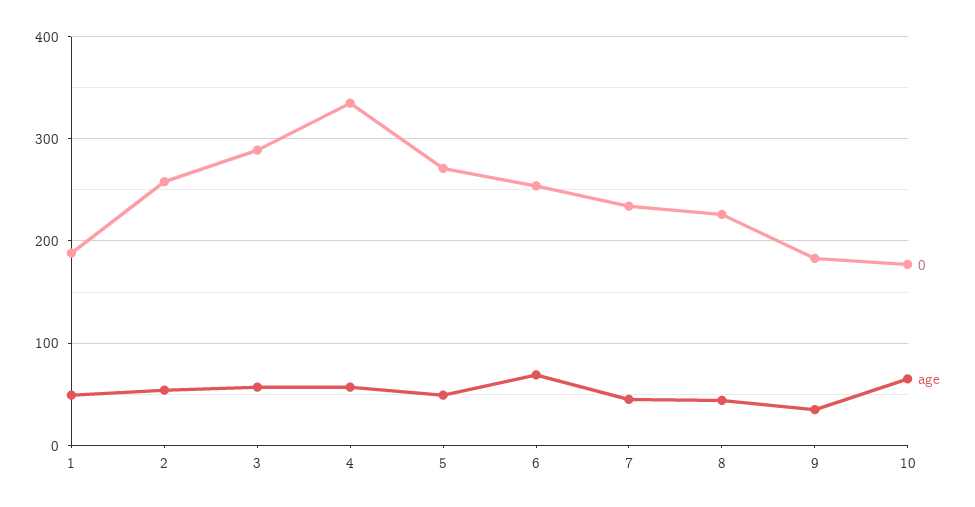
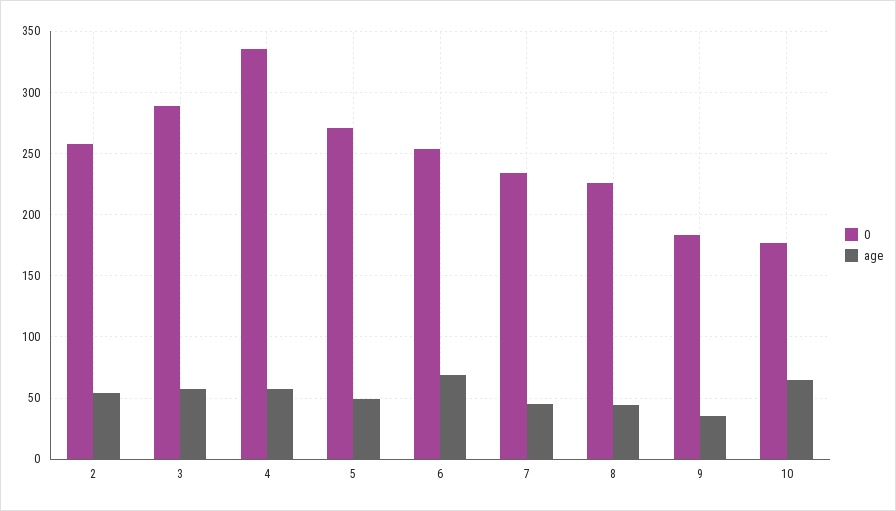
  {
    "0": {
-     "1": 190,
      "2": 260,
      "3": 290,
      "4": 335,
      "5": 270,
      "6": 255,
      "7": 235,
      "8": 225,
      "9": 185,
      "10": 175
    },
    "age": {
-     "1": 50,
      "2": 55,
      "3": 55,
      "4": 55,
      "5": 50,
      "6": 70,
      "7": 45,
      "8": 45,
      "9": 35,
      "10": 65
    }
  }

